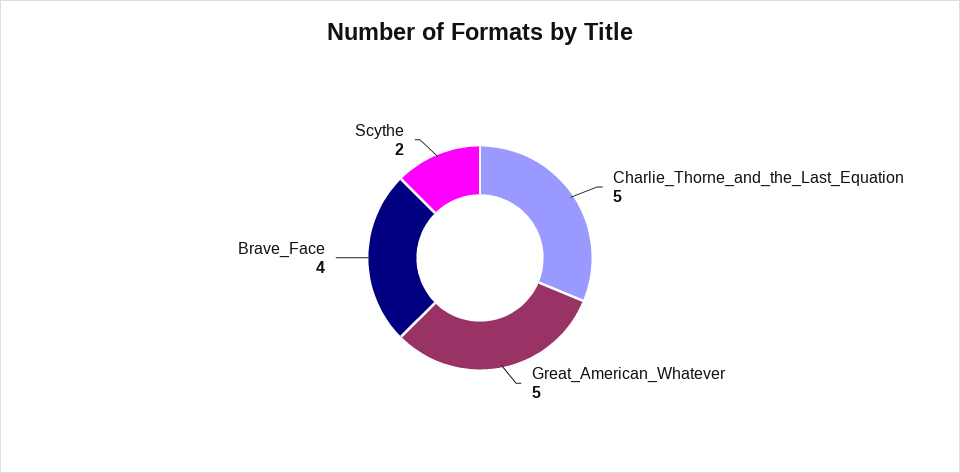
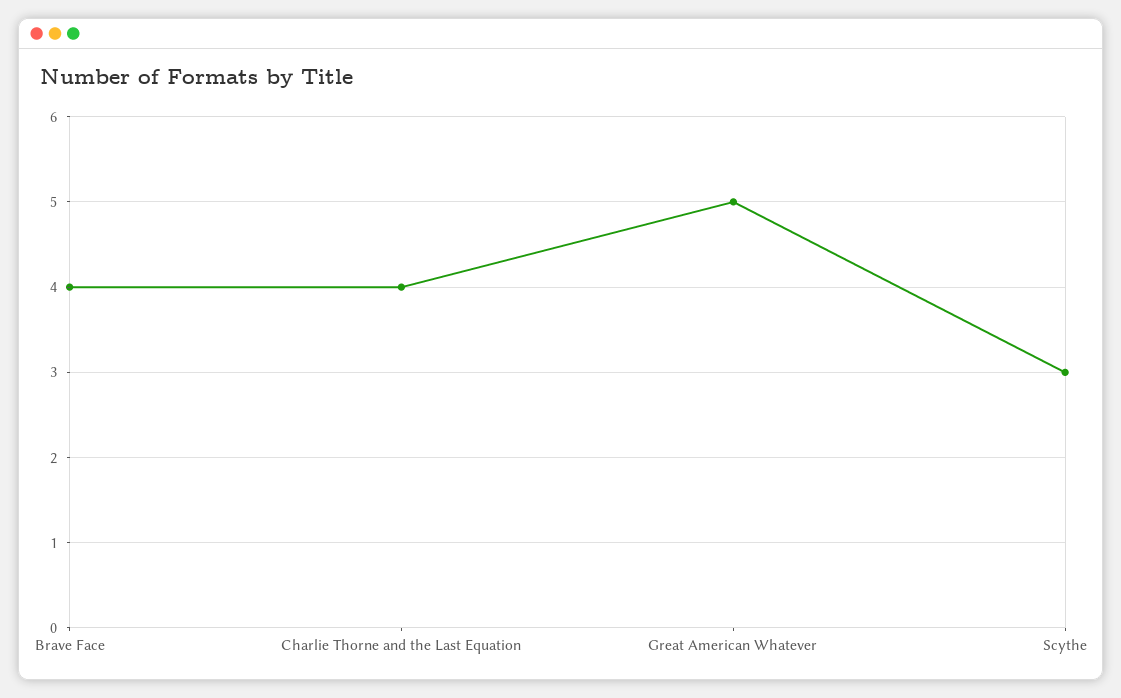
  {
-   "Charlie_Thorne_and_the_Last_Equation": 5,
+   "Charlie_Thorne_and_the_Last_Equation": 4,
    "Great_American_Whatever": 5,
    "Brave_Face": 4,
-   "Scythe": 2
+   "Scythe": 3
  }

